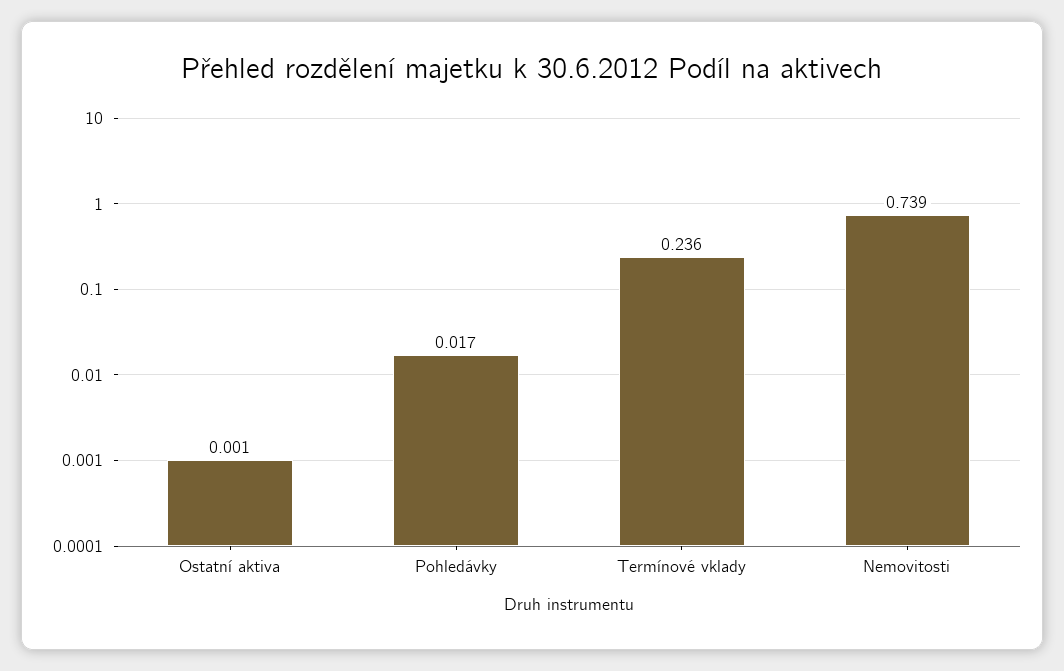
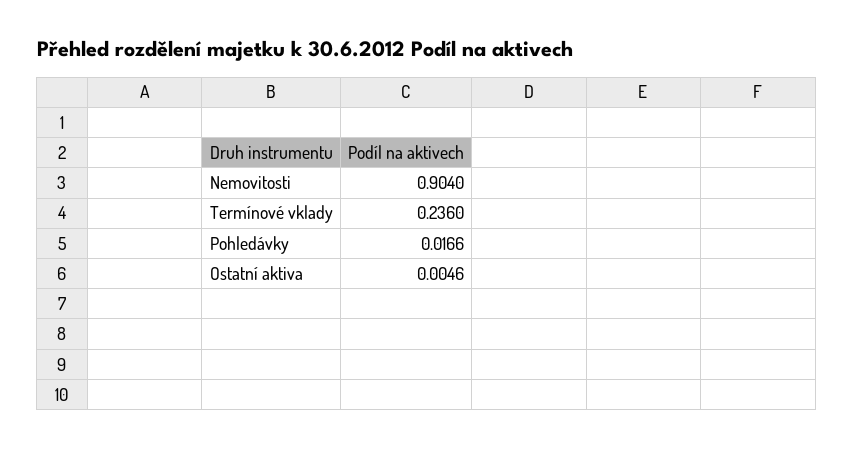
  {
-   "Ostatní aktiva": 0.001,
+   "Ostatní aktiva": 0.0046,
    "Pohledávky": 0.0166,
    "Termínové vklady": 0.236,
-   "Nemovitosti": 0.739
+   "Nemovitosti": 0.904
  }

